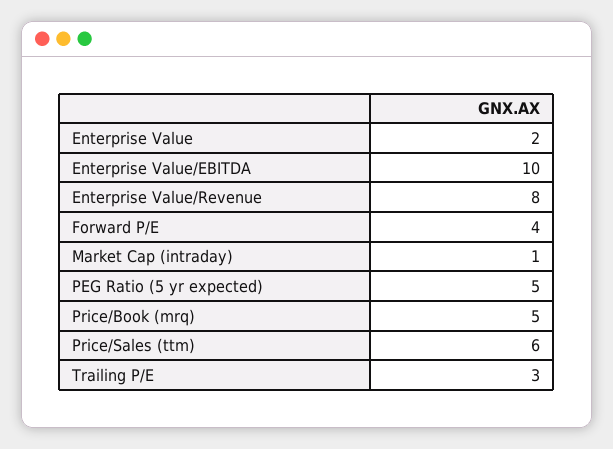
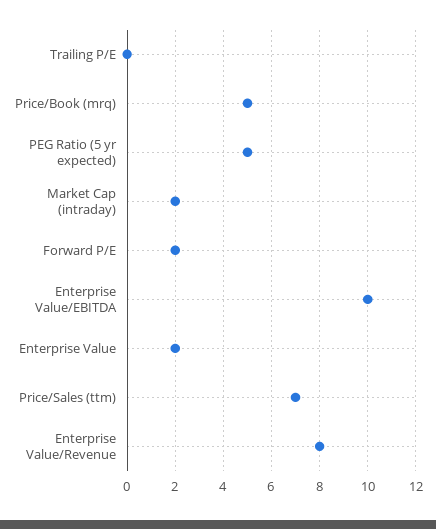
  {
    "Enterprise Value": 2,
    "Enterprise Value/EBITDA": 10,
    "Enterprise Value/Revenue": 8,
-   "Forward P/E": 4,
+   "Forward P/E": 2,
-   "Market Cap (intraday)": 1,
+   "Market Cap (intraday)": 2,
    "PEG Ratio (5 yr expected)": 5,
    "Price/Book (mrq)": 5,
-   "Price/Sales (ttm)": 6,
+   "Price/Sales (ttm)": 7,
-   "Trailing P/E": 3
+   "Trailing P/E": 0
  }

